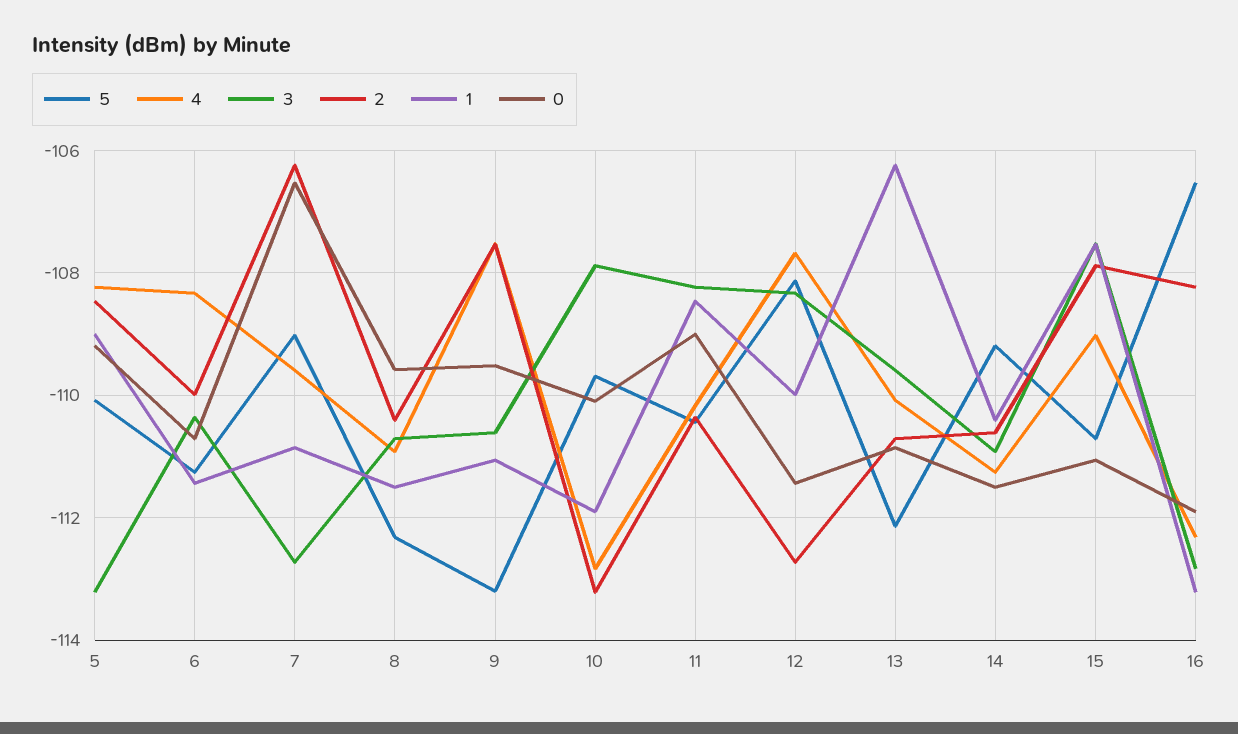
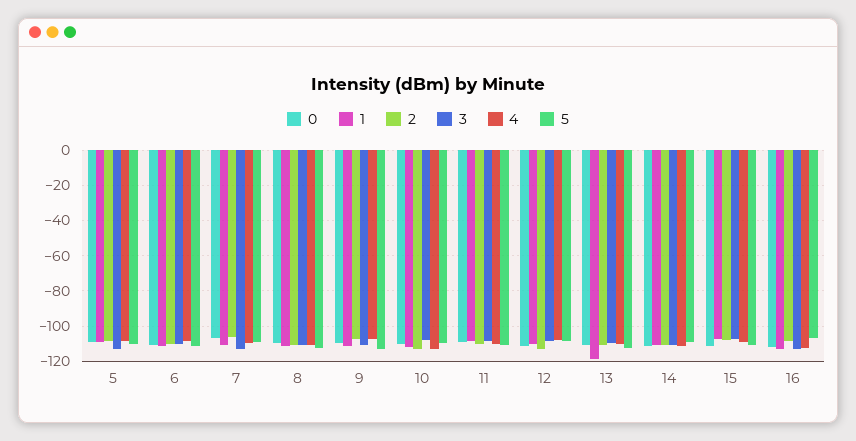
  {
    "5": {
      "5": -110,
      "6": -111.2,
      "7": -109,
      "8": -112.4,
      "9": -113.2,
      "10": -109.6,
      "11": -110.4,
      "12": -108.2,
      "13": -112.2,
      "14": -109.2,
      "15": -110.8,
      "16": -106.6
    },
    "4": {
      "5": -108.2,
      "6": -108.4,
      "7": -109.6,
      "8": -111,
      "9": -107.6,
      "10": -112.8,
      "11": -110.2,
      "12": -107.6,
      "13": -110,
      "14": -111.2,
      "15": -109,
      "16": -112.4
    },
    "3": {
      "5": -113.2,
      "6": -110.4,
      "7": -112.8,
      "8": -110.8,
      "9": -110.6,
      "10": -107.8,
      "11": -108.2,
      "12": -108.4,
      "13": -109.6,
      "14": -111,
      "15": -107.6,
      "16": -112.8
    },
    "2": {
      "5": -108.4,
      "6": -110,
      "7": -106.2,
      "8": -110.4,
      "9": -107.6,
      "10": -113.2,
      "11": -110.4,
      "12": -112.8,
      "13": -110.8,
      "14": -110.6,
      "15": -107.8,
      "16": -108.2
    },
    "1": {
      "5": -109,
      "6": -111.4,
      "7": -110.8,
      "8": -111.6,
      "9": -111,
      "10": -112,
      "11": -108.4,
      "12": -110,
-     "13": -106.2,
+     "13": -120,
      "14": -110.4,
      "15": -107.6,
      "16": -113.2
    },
    "0": {
      "5": -109.2,
      "6": -110.8,
      "7": -106.6,
      "8": -109.6,
      "9": -109.6,
      "10": -110.2,
      "11": -109,
      "12": -111.4,
      "13": -110.8,
      "14": -111.6,
      "15": -111,
      "16": -112
    }
  }

